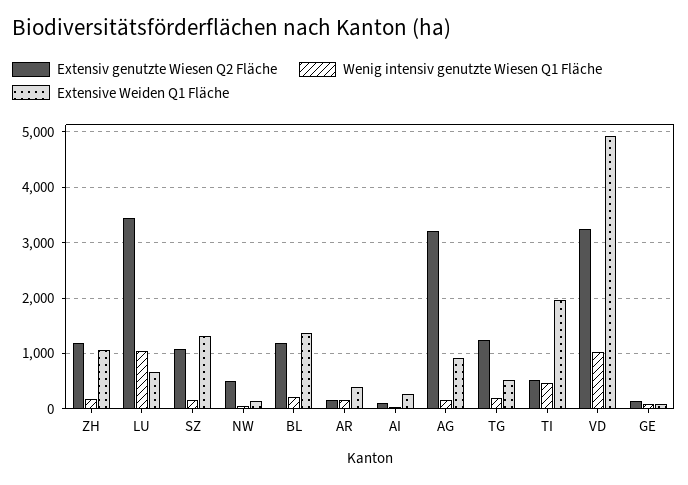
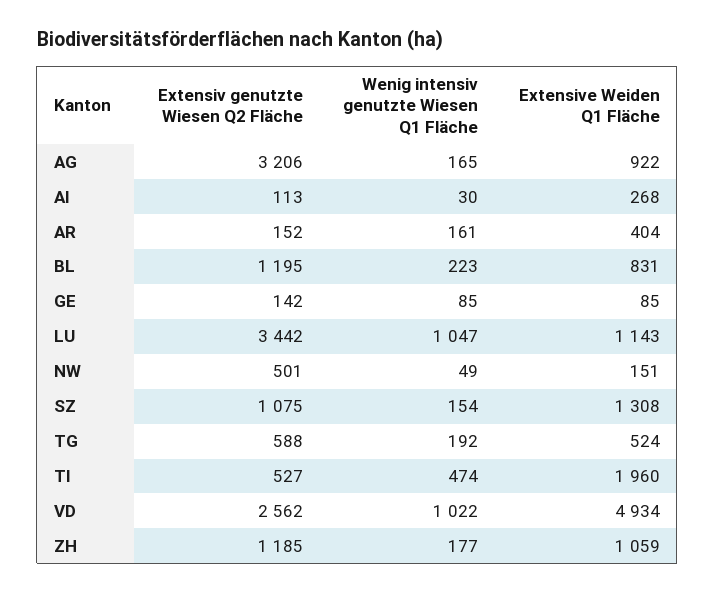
  {
    "Extensiv genutzte Wiesen Q2 Fläche": {
      "ZH": 1185,
      "LU": 3442,
      "SZ": 1075,
      "NW": 501,
      "BL": 1195,
      "AR": 152,
      "AI": 113,
      "AG": 3206,
-     "TG": 1200,
+     "TG": 588,
      "TI": 527,
-     "VD": 3200,
+     "VD": 2562,
      "GE": 142
    },
    "Wenig intensiv genutzte Wiesen Q1 Fläche": {
      "ZH": 177,
      "LU": 1047,
      "SZ": 154,
      "NW": 49,
      "BL": 223,
      "AR": 161,
      "AI": 30,
      "AG": 165,
      "TG": 192,
      "TI": 474,
      "VD": 1022,
      "GE": 85
    },
    "Extensive Weiden Q1 Fläche": {
      "ZH": 1059,
-     "LU": 600,
+     "LU": 1143,
      "SZ": 1308,
      "NW": 151,
-     "BL": 1400,
+     "BL": 831,
      "AR": 404,
      "AI": 268,
      "AG": 922,
      "TG": 524,
      "TI": 1960,
      "VD": 4934,
      "GE": 85
    }
  }

